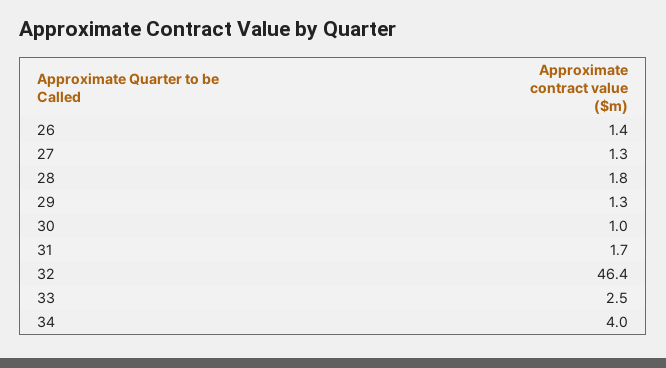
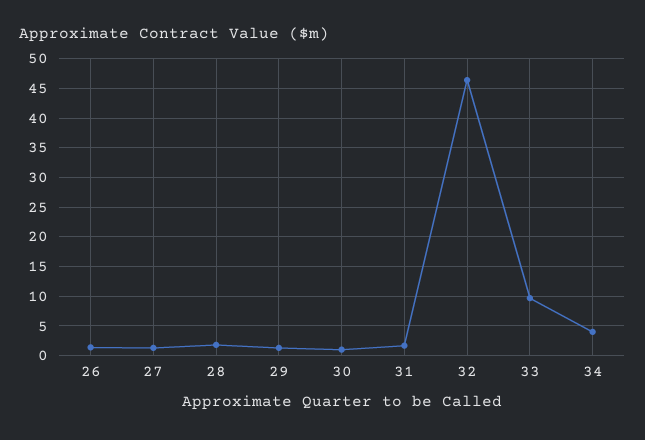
  {
    "26": 1.4,
    "27": 1.3,
    "28": 1.8,
    "29": 1.3,
    "30": 1,
    "31": 1.7,
    "32": 46.4,
-   "33": 2.5,
+   "33": 10,
    "34": 4
  }

